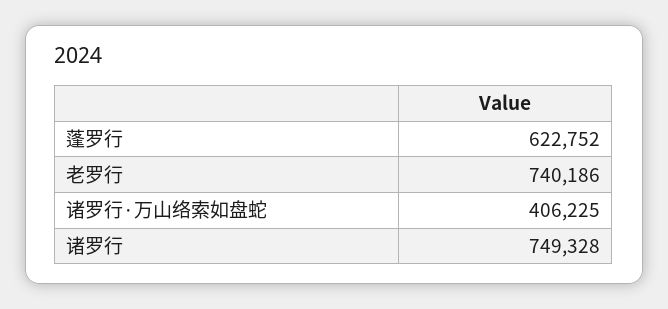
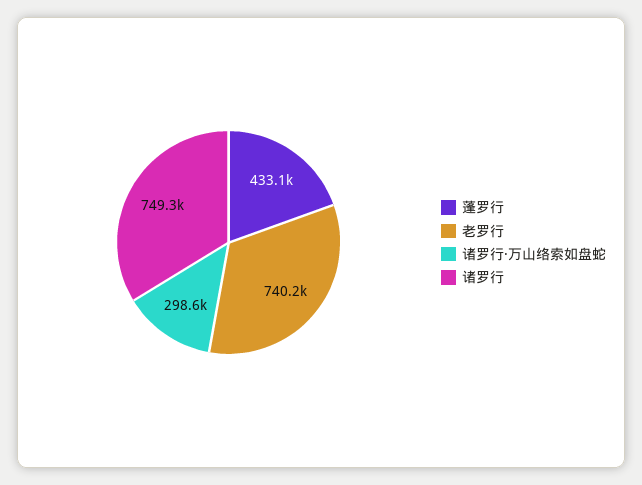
  {
-   "蓬罗行": 622752,
+   "蓬罗行": 433100,
    "老罗行": 740186,
-   "诸罗行·万山络索如盘蛇": 406225,
+   "诸罗行·万山络索如盘蛇": 298600,
    "诸罗行": 749328
  }

